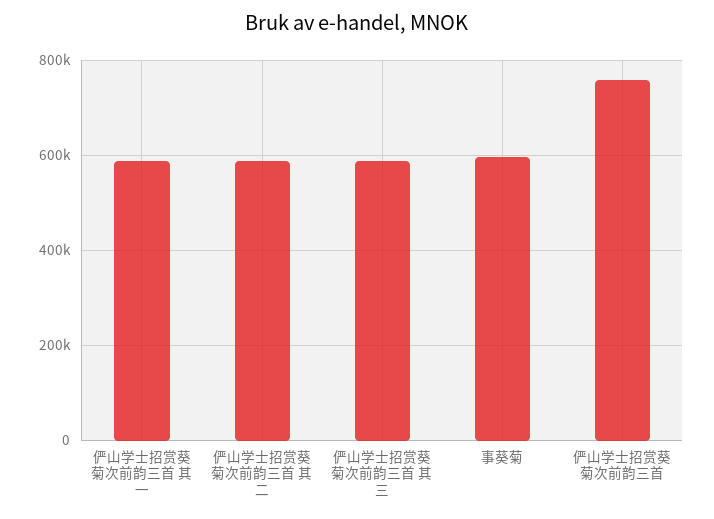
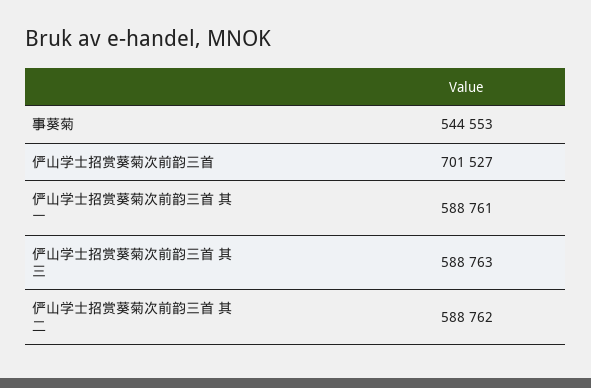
  {
    "俨山学士招赏葵菊次前韵三首 其一": 588761,
    "俨山学士招赏葵菊次前韵三首 其二": 588762,
    "俨山学士招赏葵菊次前韵三首 其三": 588763,
-   "事葵菊": 600000,
+   "事葵菊": 544553,
-   "俨山学士招赏葵菊次前韵三首": 760000
+   "俨山学士招赏葵菊次前韵三首": 701527
  }

